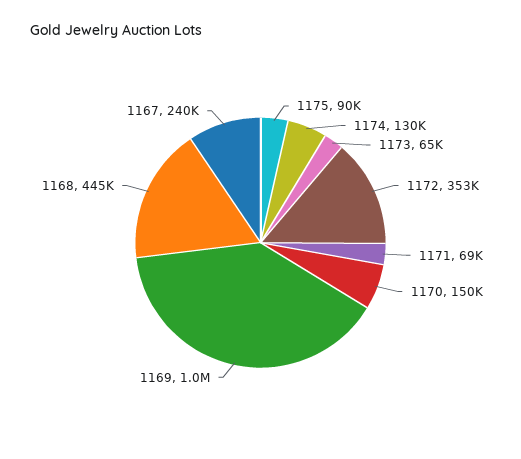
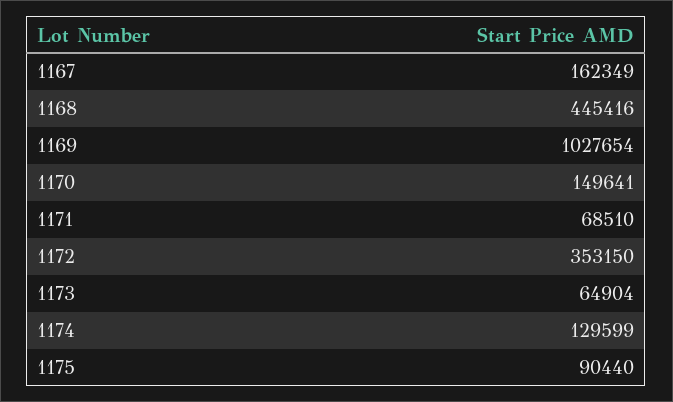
  {
    "1175": 90440,
    "1174": 129599,
    "1173": 64904,
    "1172": 353150,
    "1171": 68510,
    "1170": 149641,
    "1169": 1027654,
    "1168": 445416,
-   "1167": 240000
+   "1167": 162349
  }

